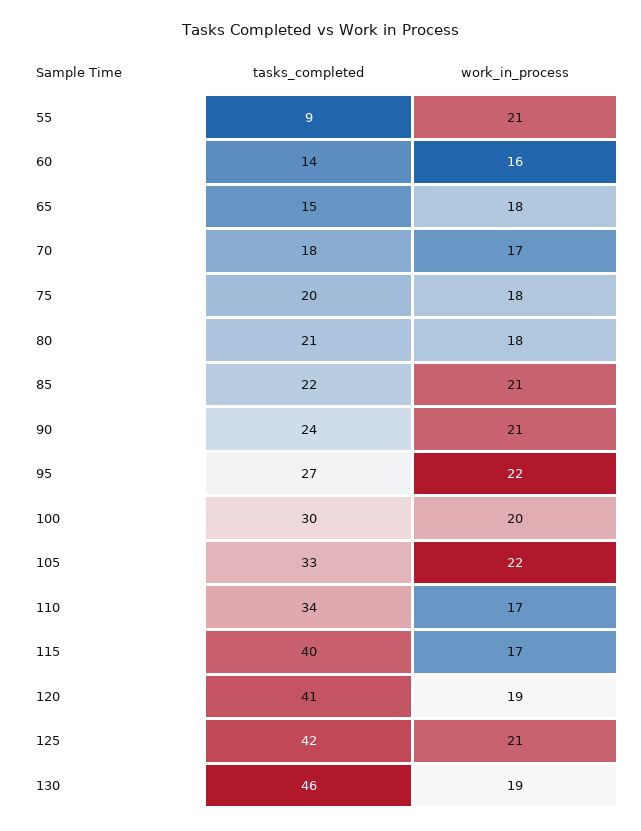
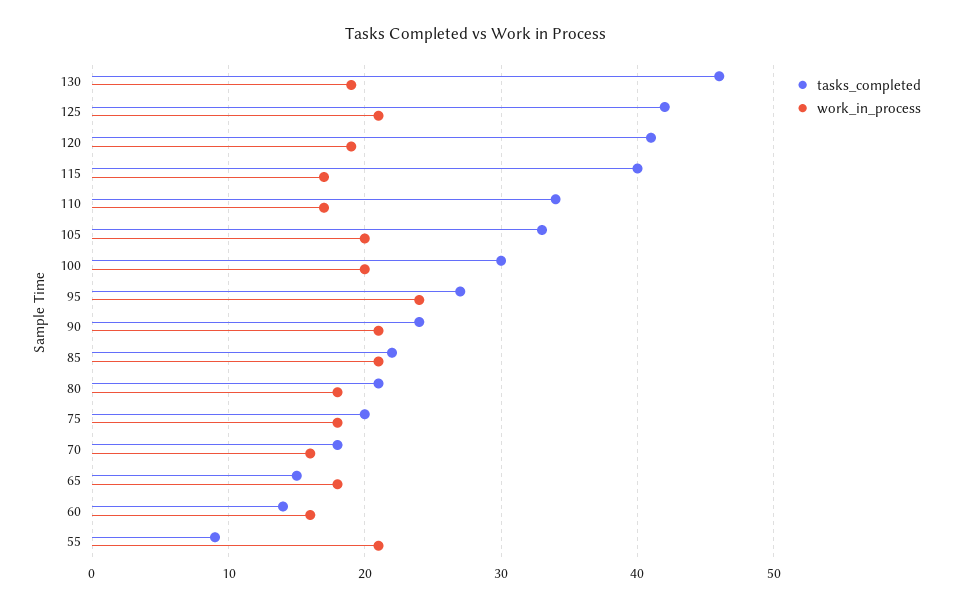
  {
    "tasks_completed": {
      "55": 9,
      "60": 14,
      "65": 15,
      "70": 18,
      "75": 20,
      "80": 21,
      "85": 22,
      "90": 24,
      "95": 27,
      "100": 30,
      "105": 33,
      "110": 34,
      "115": 40,
      "120": 41,
      "125": 42,
      "130": 46
    },
    "work_in_process": {
      "55": 21,
      "60": 16,
      "65": 18,
-     "70": 17,
+     "70": 16,
      "75": 18,
      "80": 18,
      "85": 21,
      "90": 21,
-     "95": 22,
+     "95": 24,
      "100": 20,
-     "105": 22,
+     "105": 20,
      "110": 17,
      "115": 17,
      "120": 19,
      "125": 21,
      "130": 19
    }
  }

